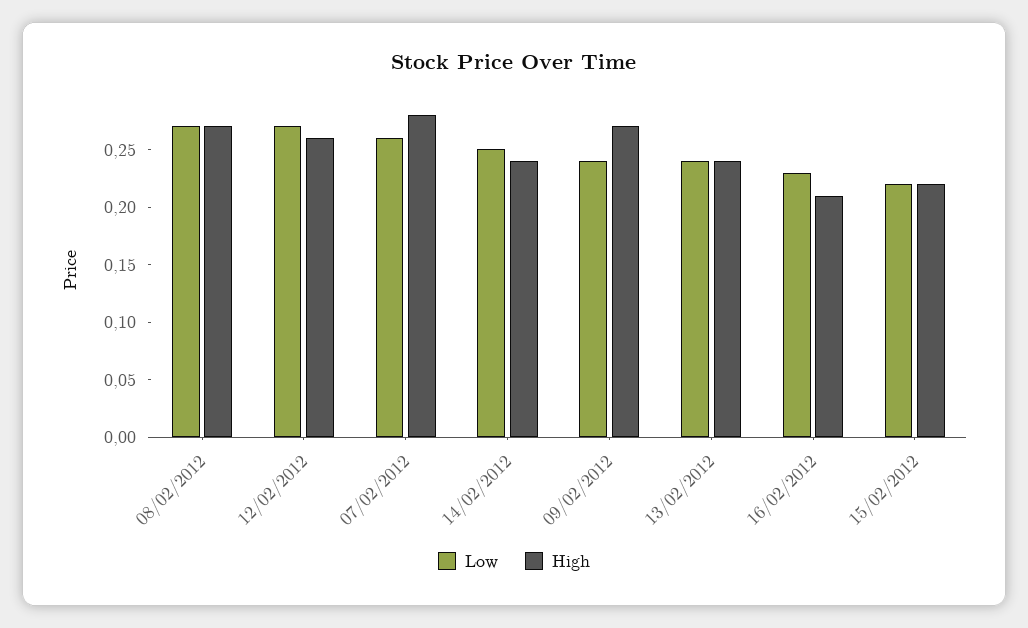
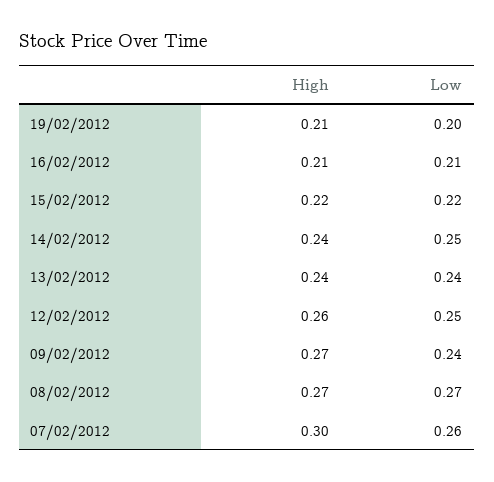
  {
    "Low": {
      "08/02/2012": 0.27,
-     "12/02/2012": 0.27,
+     "12/02/2012": 0.25,
      "07/02/2012": 0.26,
      "14/02/2012": 0.25,
      "09/02/2012": 0.24,
      "13/02/2012": 0.24,
-     "16/02/2012": 0.23,
+     "16/02/2012": 0.21,
-     "15/02/2012": 0.22
+     "15/02/2012": 0.22,
+     "19/02/2012": 0.2
    },
    "High": {
      "08/02/2012": 0.27,
      "12/02/2012": 0.26,
-     "07/02/2012": 0.28,
+     "07/02/2012": 0.3,
      "14/02/2012": 0.24,
      "09/02/2012": 0.27,
      "13/02/2012": 0.24,
      "16/02/2012": 0.21,
-     "15/02/2012": 0.22
+     "15/02/2012": 0.22,
+     "19/02/2012": 0.21
    }
  }

